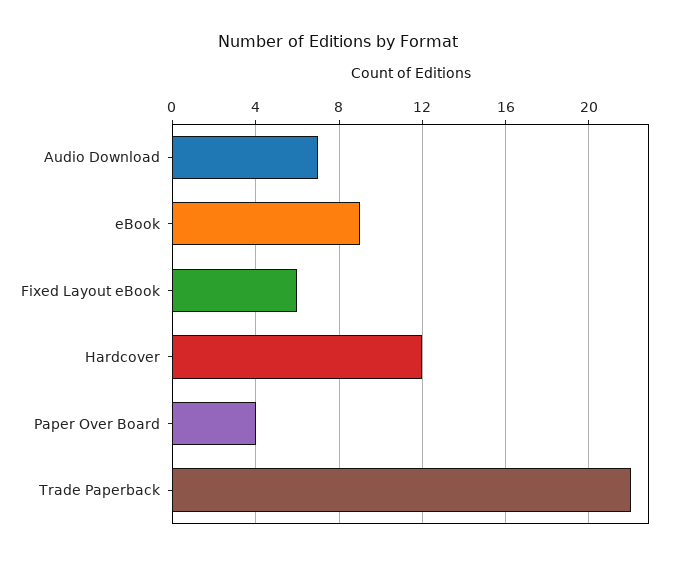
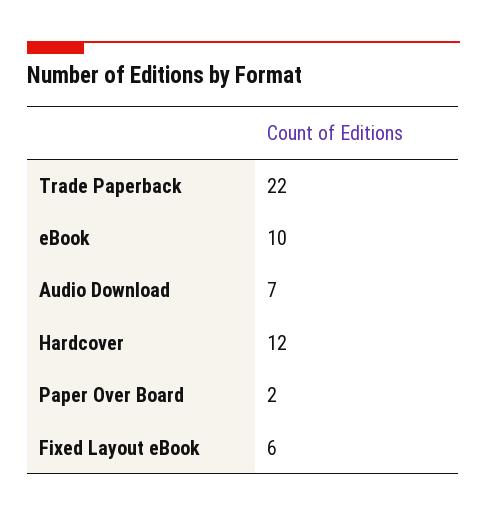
  {
    "Audio Download": 7,
-   "eBook": 9,
+   "eBook": 10,
    "Fixed Layout eBook": 6,
    "Hardcover": 12,
-   "Paper Over Board": 4,
+   "Paper Over Board": 2,
    "Trade Paperback": 22
  }

